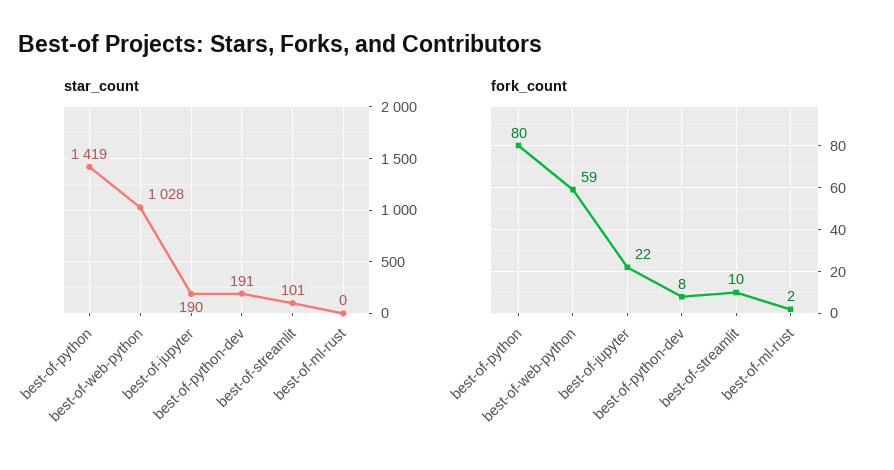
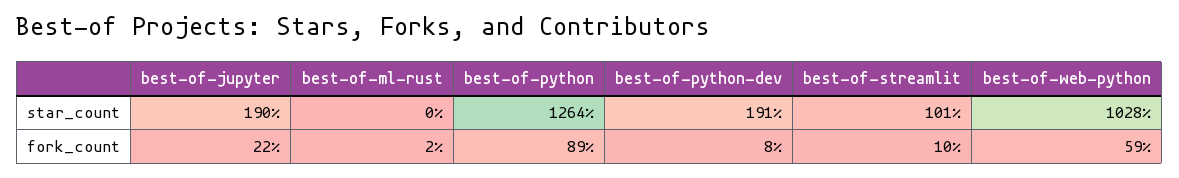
  {
    "star_count": {
-     "best-of-python": 1419,
+     "best-of-python": 1264,
      "best-of-web-python": 1028,
      "best-of-jupyter": 190,
      "best-of-python-dev": 191,
      "best-of-streamlit": 101,
      "best-of-ml-rust": 0
    },
    "fork_count": {
-     "best-of-python": 80,
+     "best-of-python": 89,
      "best-of-web-python": 59,
      "best-of-jupyter": 22,
      "best-of-python-dev": 8,
      "best-of-streamlit": 10,
      "best-of-ml-rust": 2
    }
  }

